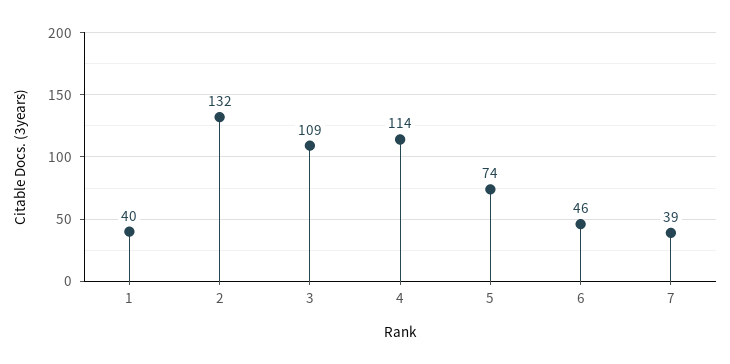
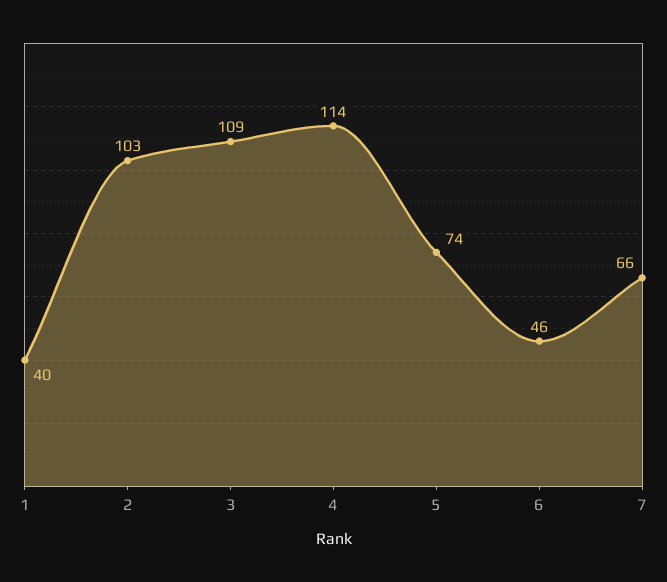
  {
    "1": 40,
-   "2": 132,
+   "2": 103,
    "3": 109,
    "4": 114,
    "5": 74,
    "6": 46,
-   "7": 39
+   "7": 66
  }

